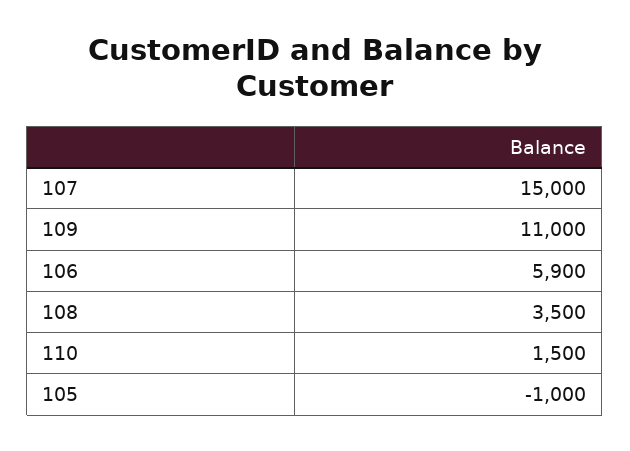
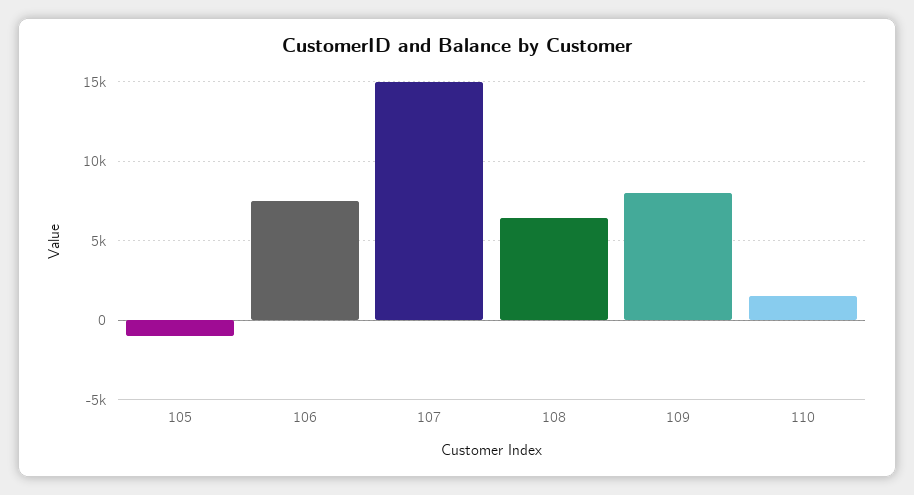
  {
    "107": 15000,
-   "109": 11000,
+   "109": 8000,
-   "106": 5900,
+   "106": 7500,
-   "108": 3500,
+   "108": 6500,
    "110": 1500,
    "105": -1000
  }

